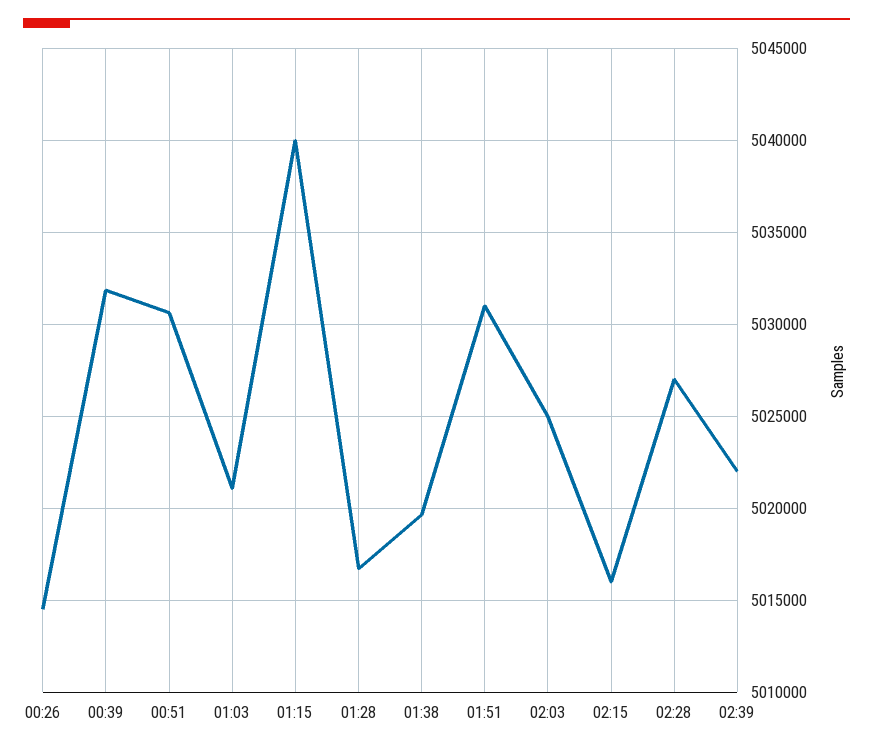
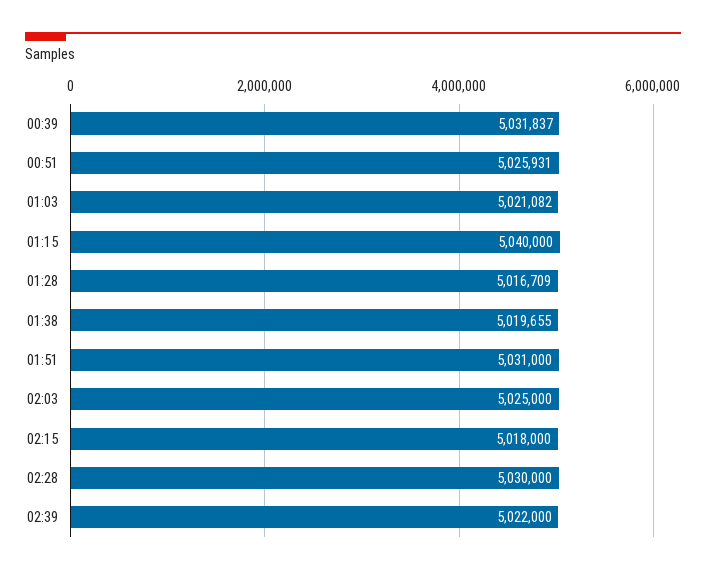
  {
-   "00:26": 5014500,
    "00:39": 5031837,
-   "00:51": 5030500,
+   "00:51": 5025931,
    "01:03": 5021082,
    "01:15": 5040000,
    "01:28": 5016709,
    "01:38": 5019655,
    "01:51": 5031000,
    "02:03": 5025000,
-   "02:15": 5016000,
+   "02:15": 5018000,
-   "02:28": 5027000,
+   "02:28": 5030000,
    "02:39": 5022000
  }

